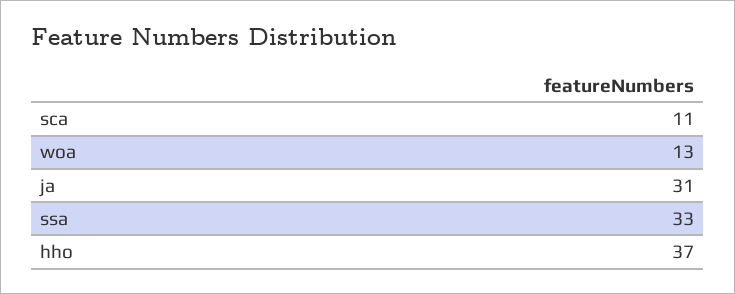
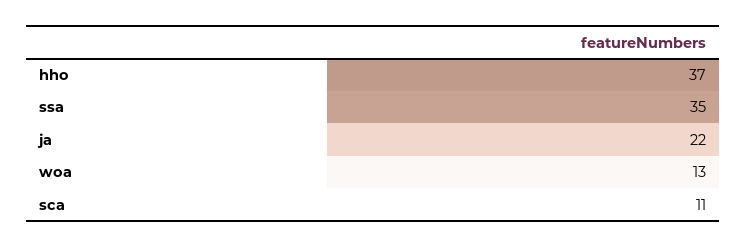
  {
    "sca": 11,
    "woa": 13,
-   "ja": 31,
+   "ja": 22,
-   "ssa": 33,
+   "ssa": 35,
    "hho": 37
  }

